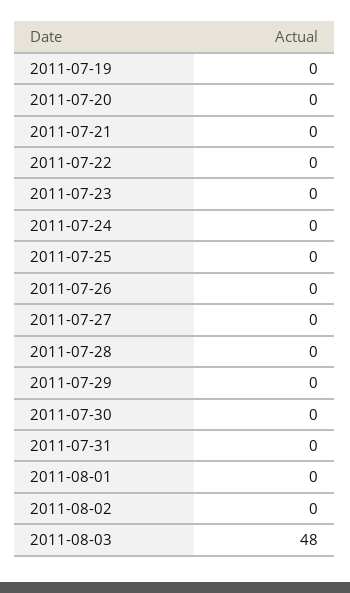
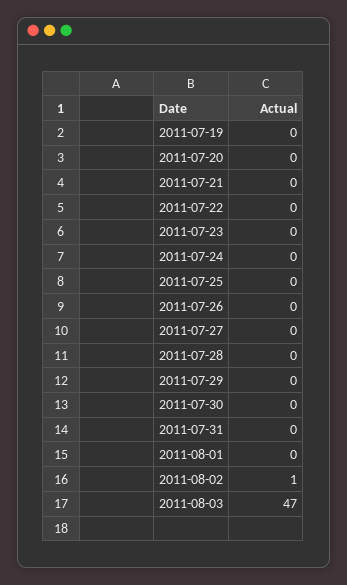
  {
    "2011-07-19": 0,
    "2011-07-20": 0,
    "2011-07-21": 0,
    "2011-07-22": 0,
    "2011-07-23": 0,
    "2011-07-24": 0,
    "2011-07-25": 0,
    "2011-07-26": 0,
    "2011-07-27": 0,
    "2011-07-28": 0,
    "2011-07-29": 0,
    "2011-07-30": 0,
    "2011-07-31": 0,
    "2011-08-01": 0,
-   "2011-08-02": 0,
+   "2011-08-02": 1,
-   "2011-08-03": 48
+   "2011-08-03": 47
  }

